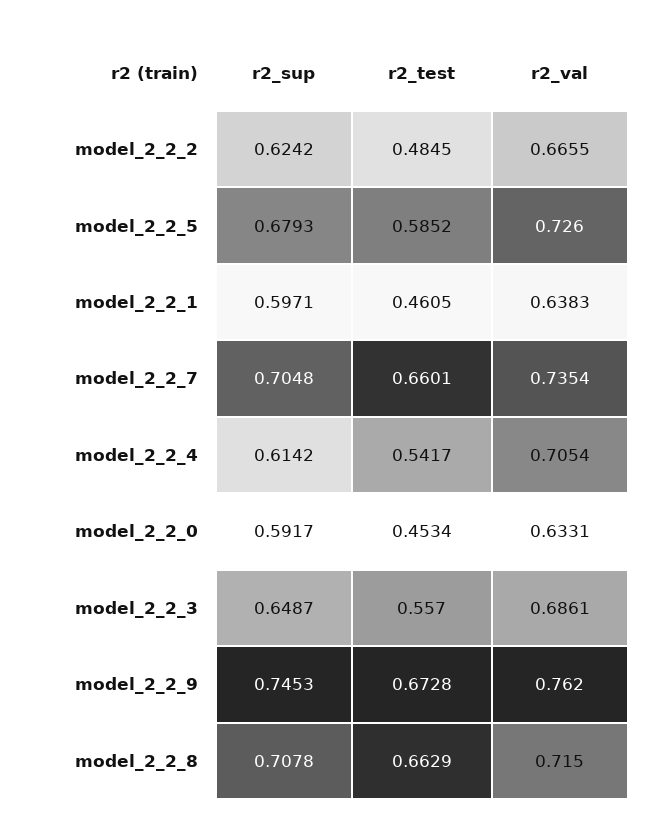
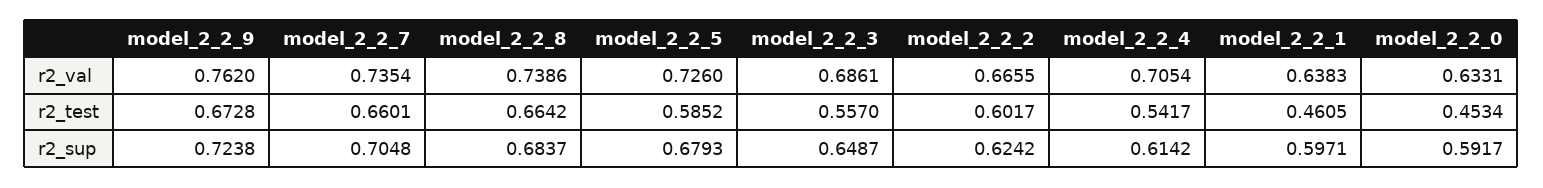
  {
    "r2_sup": {
      "model_2_2_2": 0.6242,
      "model_2_2_5": 0.6793,
      "model_2_2_1": 0.5971,
      "model_2_2_7": 0.7048,
      "model_2_2_4": 0.6142,
      "model_2_2_0": 0.5917,
      "model_2_2_3": 0.6487,
-     "model_2_2_9": 0.7453,
+     "model_2_2_9": 0.7238,
-     "model_2_2_8": 0.7078
+     "model_2_2_8": 0.6837
    },
    "r2_test": {
-     "model_2_2_2": 0.4845,
+     "model_2_2_2": 0.6017,
      "model_2_2_5": 0.5852,
      "model_2_2_1": 0.4605,
      "model_2_2_7": 0.6601,
      "model_2_2_4": 0.5417,
      "model_2_2_0": 0.4534,
      "model_2_2_3": 0.557,
      "model_2_2_9": 0.6728,
-     "model_2_2_8": 0.6629
+     "model_2_2_8": 0.6642
    },
    "r2_val": {
      "model_2_2_2": 0.6655,
      "model_2_2_5": 0.726,
      "model_2_2_1": 0.6383,
      "model_2_2_7": 0.7354,
      "model_2_2_4": 0.7054,
      "model_2_2_0": 0.6331,
      "model_2_2_3": 0.6861,
      "model_2_2_9": 0.762,
-     "model_2_2_8": 0.715
+     "model_2_2_8": 0.7386
    }
  }

